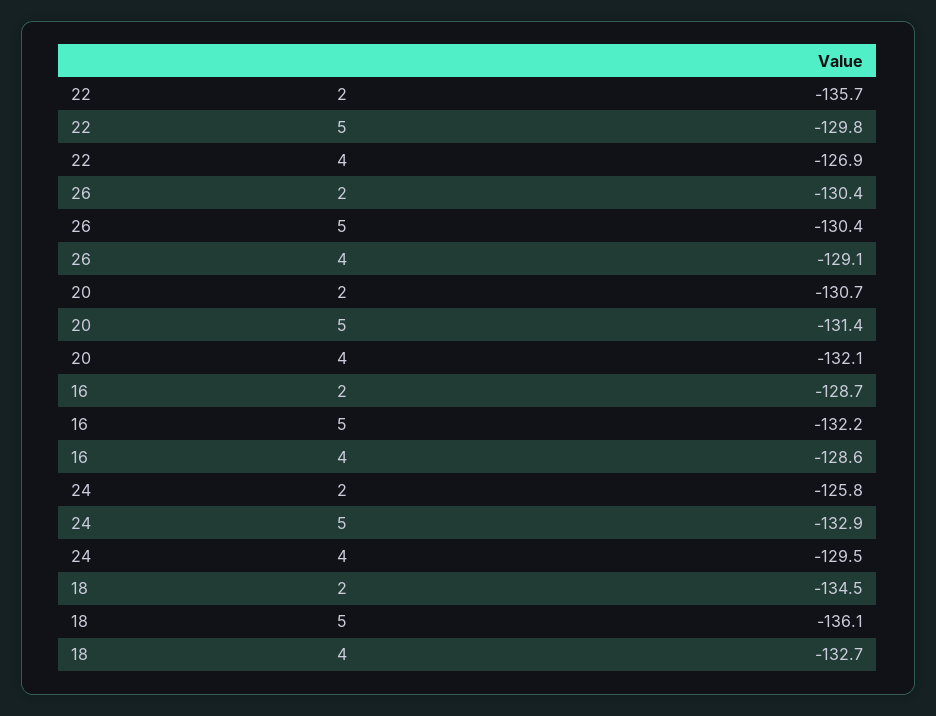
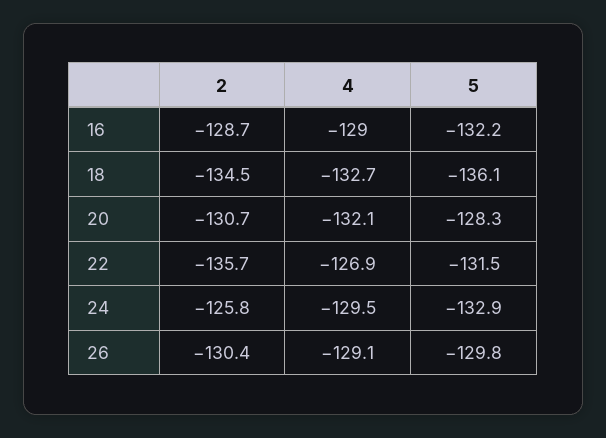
  {
    "22": {
      "2": -135.7,
-     "5": -129.8,
+     "5": -131.5,
      "4": -126.9
    },
    "26": {
      "2": -130.4,
-     "5": -130.4,
+     "5": -129.8,
      "4": -129.1
    },
    "20": {
      "2": -130.7,
-     "5": -131.4,
+     "5": -128.3,
      "4": -132.1
    },
    "16": {
      "2": -128.7,
      "5": -132.2,
-     "4": -128.6
+     "4": -129
    },
    "24": {
      "2": -125.8,
      "5": -132.9,
      "4": -129.5
    },
    "18": {
      "2": -134.5,
      "5": -136.1,
      "4": -132.7
    }
  }

